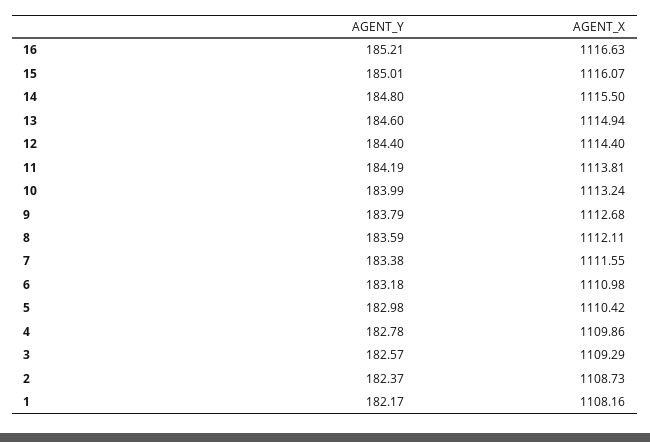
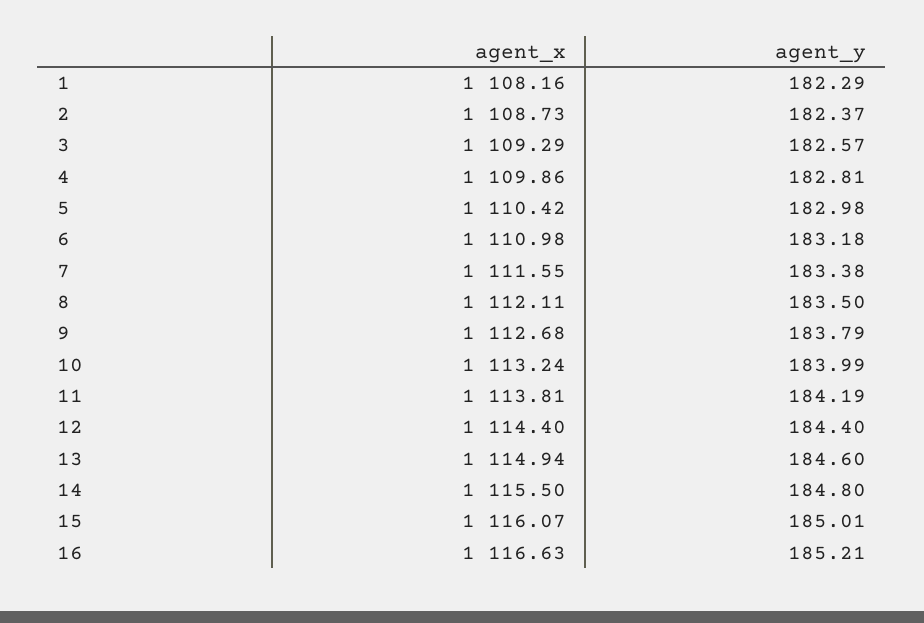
  {
    "AGENT_Y": {
      "16": 185.21,
      "15": 185.01,
      "14": 184.8,
      "13": 184.6,
      "12": 184.4,
      "11": 184.19,
      "10": 183.99,
      "9": 183.79,
-     "8": 183.59,
+     "8": 183.5,
      "7": 183.38,
      "6": 183.18,
      "5": 182.98,
-     "4": 182.78,
+     "4": 182.81,
      "3": 182.57,
      "2": 182.37,
-     "1": 182.17
+     "1": 182.29
    },
    "AGENT_X": {
      "16": 1116.63,
      "15": 1116.07,
      "14": 1115.5,
      "13": 1114.94,
      "12": 1114.4,
      "11": 1113.81,
      "10": 1113.24,
      "9": 1112.68,
      "8": 1112.11,
      "7": 1111.55,
      "6": 1110.98,
      "5": 1110.42,
      "4": 1109.86,
      "3": 1109.29,
      "2": 1108.73,
      "1": 1108.16
    }
  }

